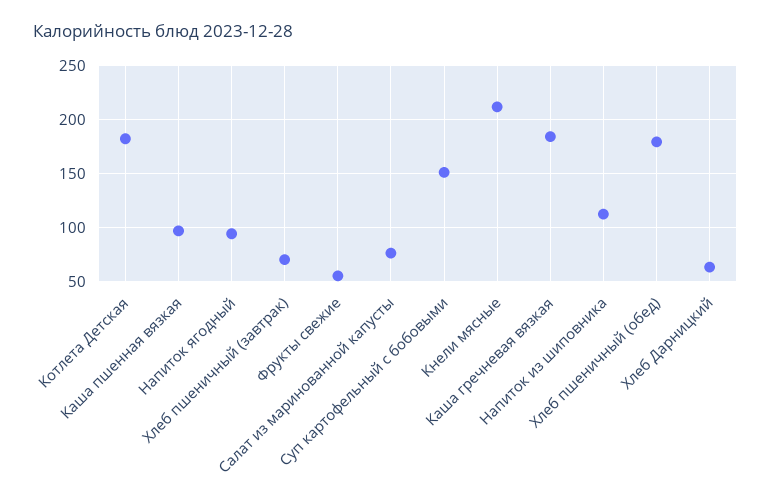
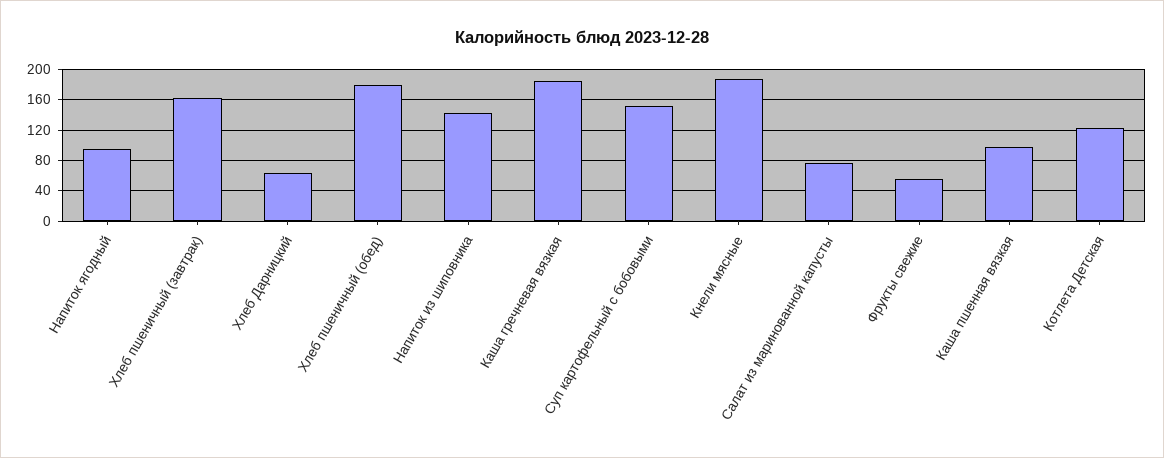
  {
-   "Котлета Детская": 180,
+   "Котлета Детская": 120,
    "Каша пшенная вязкая": 100,
    "Напиток ягодный": 90,
-   "Хлеб пшеничный (завтрак)": 70,
+   "Хлеб пшеничный (завтрак)": 160,
    "Фрукты свежие": 60,
    "Салат из маринованной капусты": 80,
    "Суп картофельный с бобовыми": 150,
-   "Кнели мясные": 210,
+   "Кнели мясные": 190,
    "Каша гречневая вязкая": 180,
-   "Напиток из шиповника": 110,
+   "Напиток из шиповника": 140,
    "Хлеб пшеничный (обед)": 180,
    "Хлеб Дарницкий": 60
  }

